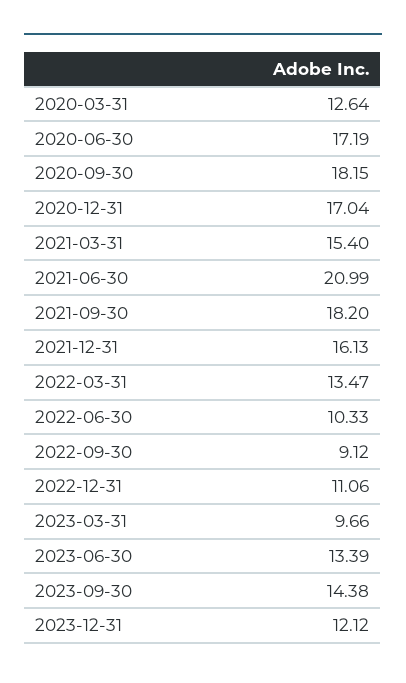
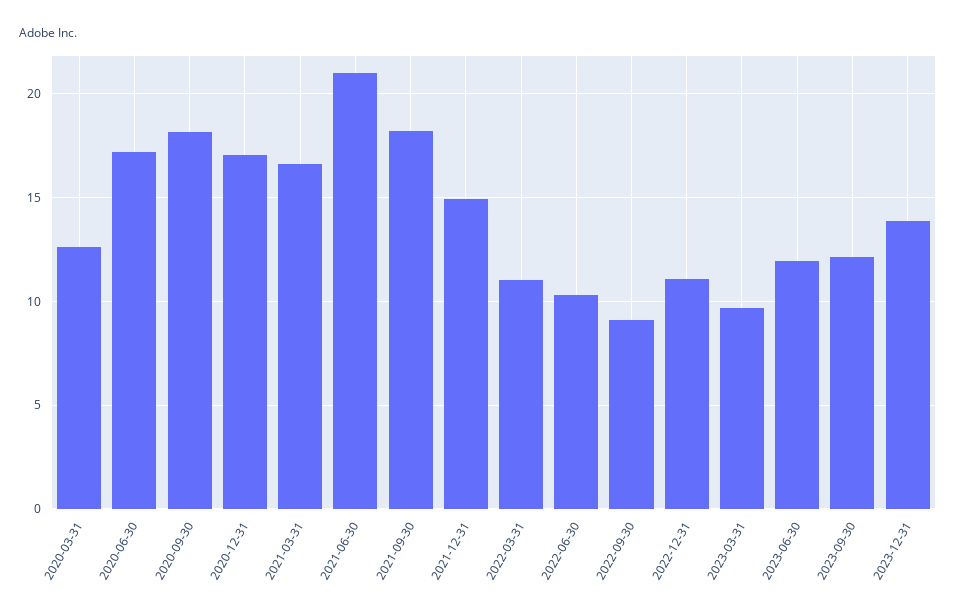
  {
    "2020-03-31": 12.64,
    "2020-06-30": 17.19,
    "2020-09-30": 18.15,
    "2020-12-31": 17.04,
-   "2021-03-31": 15.4,
+   "2021-03-31": 16.5,
    "2021-06-30": 20.99,
    "2021-09-30": 18.2,
-   "2021-12-31": 16.13,
+   "2021-12-31": 15,
-   "2022-03-31": 13.47,
+   "2022-03-31": 11,
    "2022-06-30": 10.33,
    "2022-09-30": 9.12,
    "2022-12-31": 11.06,
    "2023-03-31": 9.66,
-   "2023-06-30": 13.39,
+   "2023-06-30": 12,
-   "2023-09-30": 14.38,
+   "2023-09-30": 12,
-   "2023-12-31": 12.12
+   "2023-12-31": 14
  }

